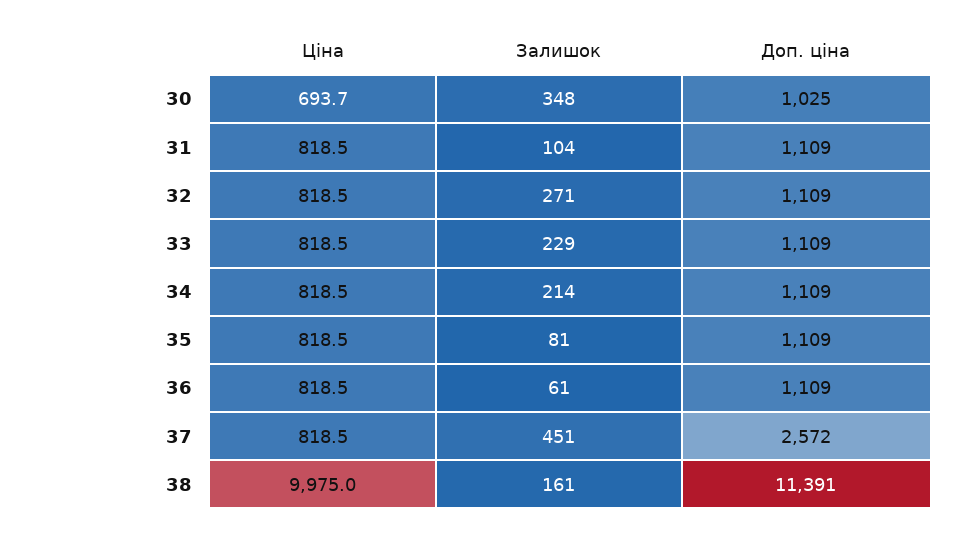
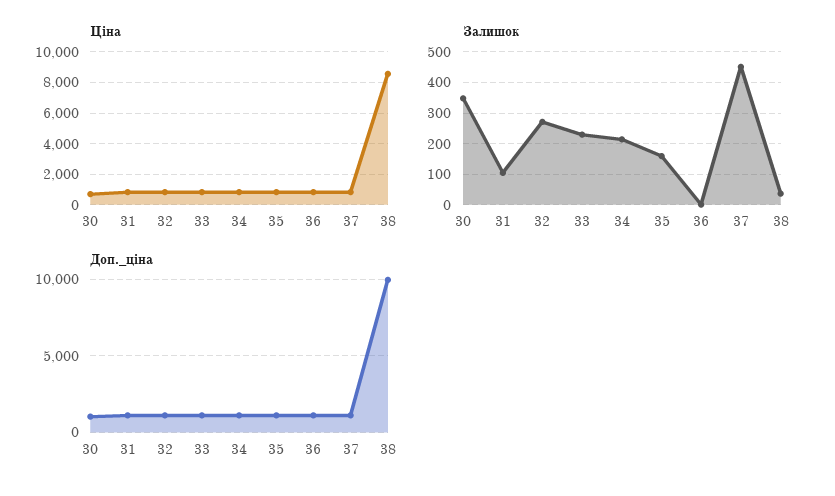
  {
    "Ціна": {
      "30": 693.7,
      "31": 818.5,
      "32": 818.5,
      "33": 818.5,
      "34": 818.5,
      "35": 818.5,
      "36": 818.5,
      "37": 818.5,
-     "38": 9975
+     "38": 8500
    },
    "Залишок": {
      "30": 348,
      "31": 104,
      "32": 271,
      "33": 229,
      "34": 214,
-     "35": 81,
+     "35": 160,
-     "36": 61,
+     "36": 0,
      "37": 451,
-     "38": 161
+     "38": 40
    },
    "Доп. ціна": {
      "30": 1025,
      "31": 1109,
      "32": 1109,
      "33": 1109,
      "34": 1109,
      "35": 1109,
      "36": 1109,
-     "37": 2572,
+     "37": 1000,
-     "38": 11391
+     "38": 10000
    }
  }

